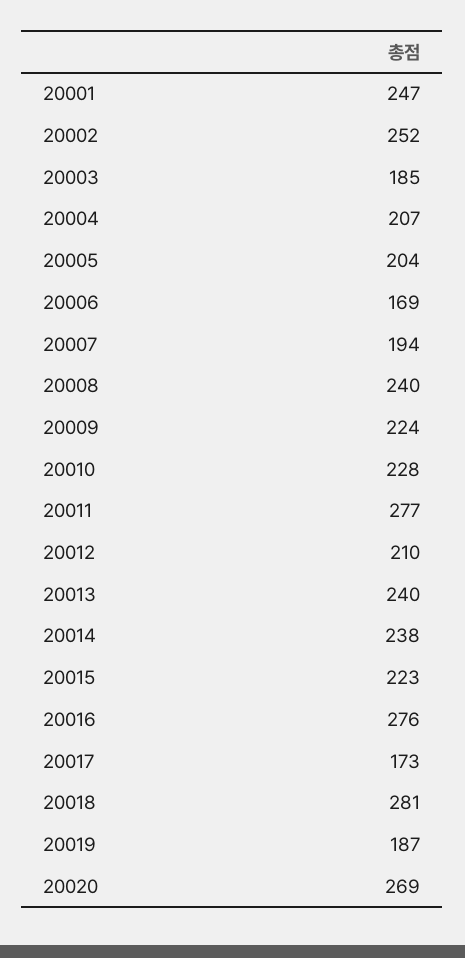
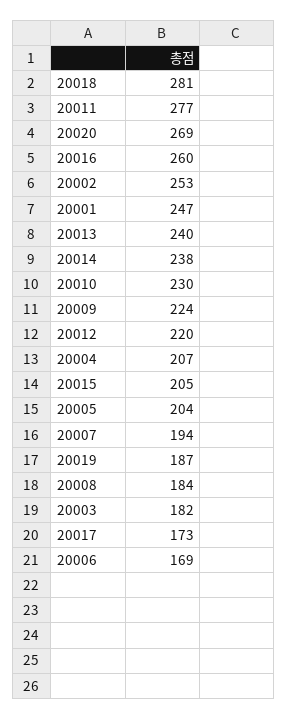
  {
    "20001": 247,
-   "20002": 252,
+   "20002": 253,
-   "20003": 185,
+   "20003": 182,
    "20004": 207,
    "20005": 204,
    "20006": 169,
    "20007": 194,
-   "20008": 240,
+   "20008": 184,
    "20009": 224,
-   "20010": 228,
+   "20010": 230,
    "20011": 277,
-   "20012": 210,
+   "20012": 220,
    "20013": 240,
    "20014": 238,
-   "20015": 223,
+   "20015": 205,
-   "20016": 276,
+   "20016": 260,
    "20017": 173,
    "20018": 281,
    "20019": 187,
    "20020": 269
  }

